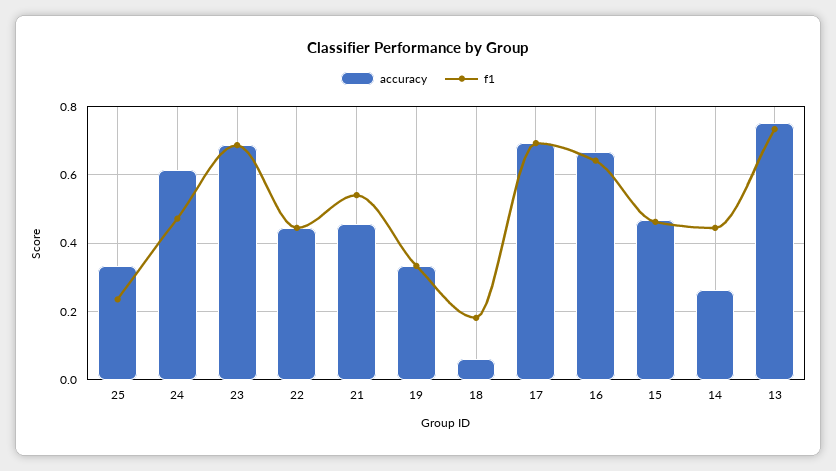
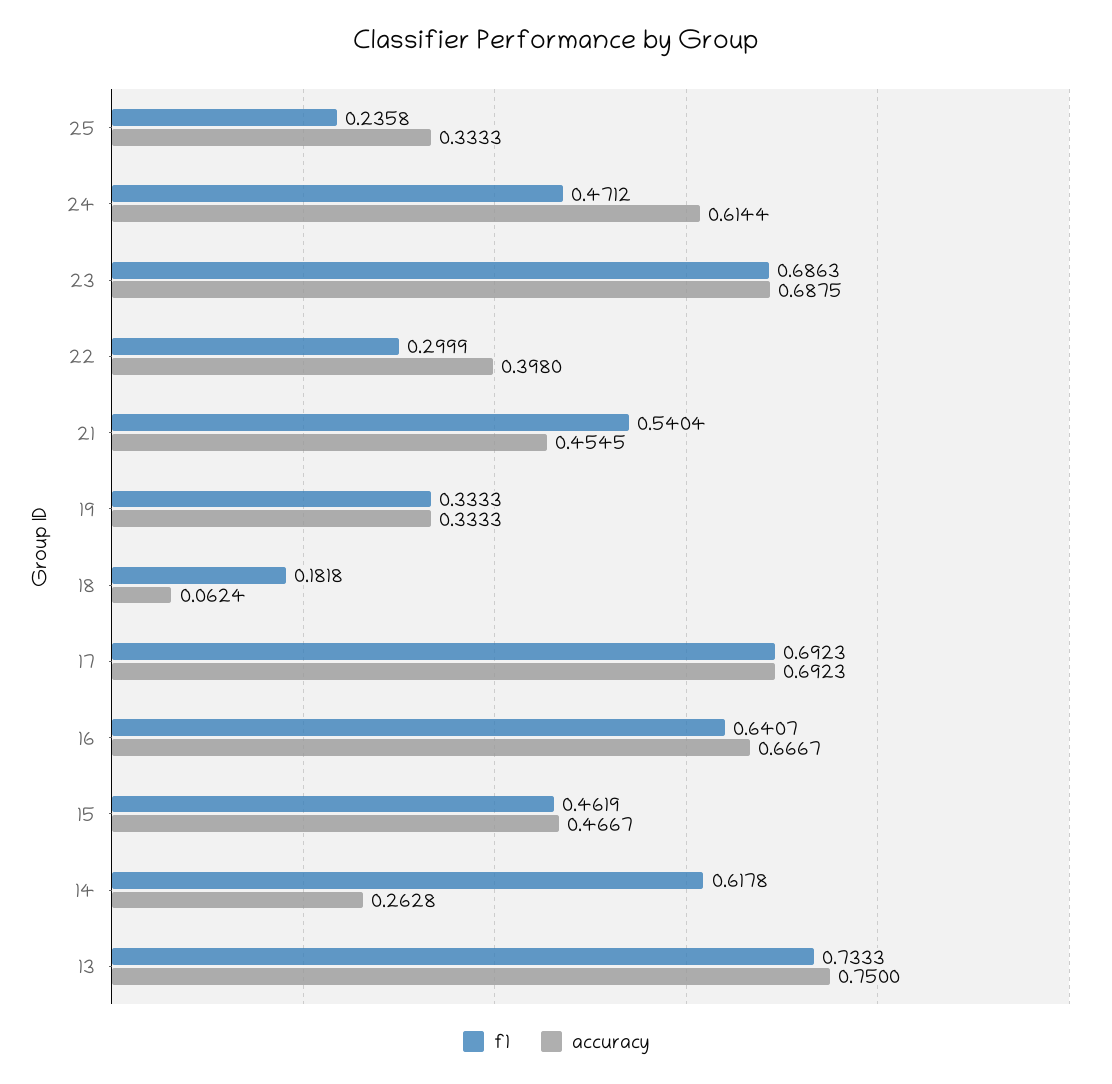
  {
    "accuracy": {
      "25": 0.3333,
      "24": 0.6144,
      "23": 0.6875,
-     "22": 0.44,
+     "22": 0.398,
      "21": 0.4545,
      "19": 0.3333,
      "18": 0.0624,
      "17": 0.6923,
      "16": 0.6667,
      "15": 0.4667,
      "14": 0.2628,
      "13": 0.75
    },
    "f1": {
      "25": 0.2358,
      "24": 0.4712,
      "23": 0.6863,
-     "22": 0.44,
+     "22": 0.2999,
      "21": 0.5404,
      "19": 0.3333,
      "18": 0.1818,
      "17": 0.6923,
      "16": 0.6407,
      "15": 0.4619,
-     "14": 0.44,
+     "14": 0.6178,
      "13": 0.7333
    }
  }

